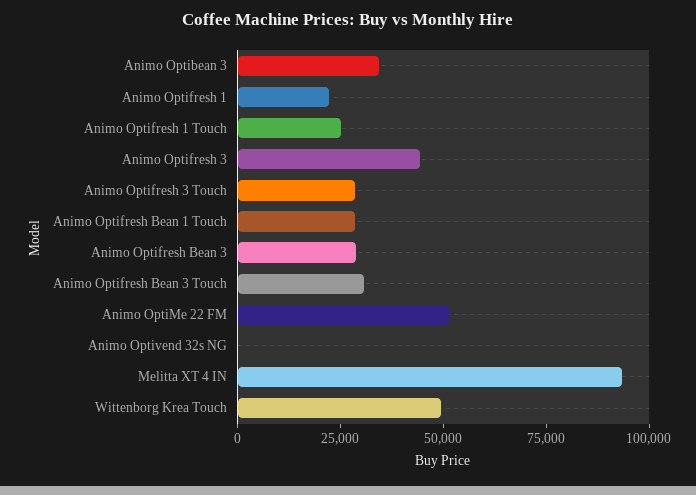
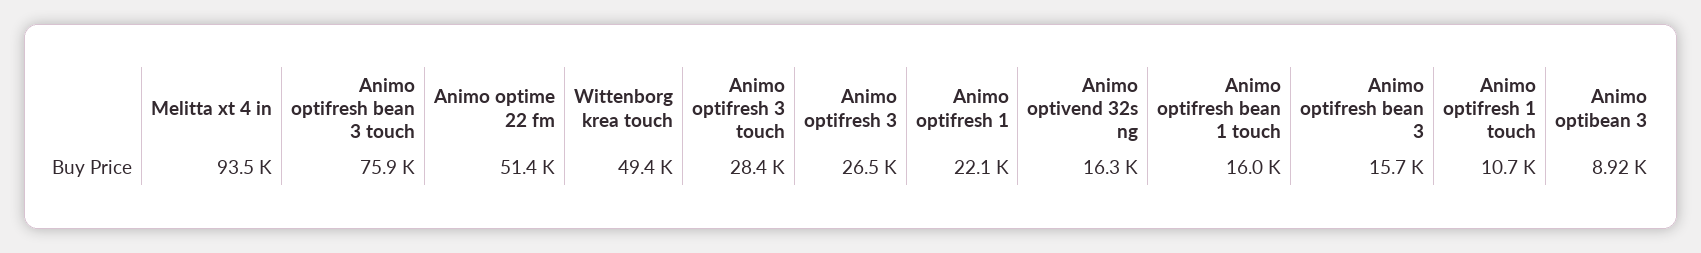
  {
-   "Animo Optibean 3": 35000,
+   "Animo Optibean 3": 8920,
    "Animo Optifresh 1": 22100,
-   "Animo Optifresh 1 Touch": 25000,
+   "Animo Optifresh 1 Touch": 10700,
-   "Animo Optifresh 3": 45000,
+   "Animo Optifresh 3": 26500,
    "Animo Optifresh 3 Touch": 28400,
-   "Animo Optifresh Bean 1 Touch": 30000,
+   "Animo Optifresh Bean 1 Touch": 16000,
-   "Animo Optifresh Bean 3": 30000,
+   "Animo Optifresh Bean 3": 15700,
-   "Animo Optifresh Bean 3 Touch": 30000,
+   "Animo Optifresh Bean 3 Touch": 75900,
    "Animo OptiMe 22 FM": 51400,
-   "Animo Optivend 32s NG": 0,
+   "Animo Optivend 32s NG": 16300,
    "Melitta XT 4 IN": 93500,
    "Wittenborg Krea Touch": 49400
  }

